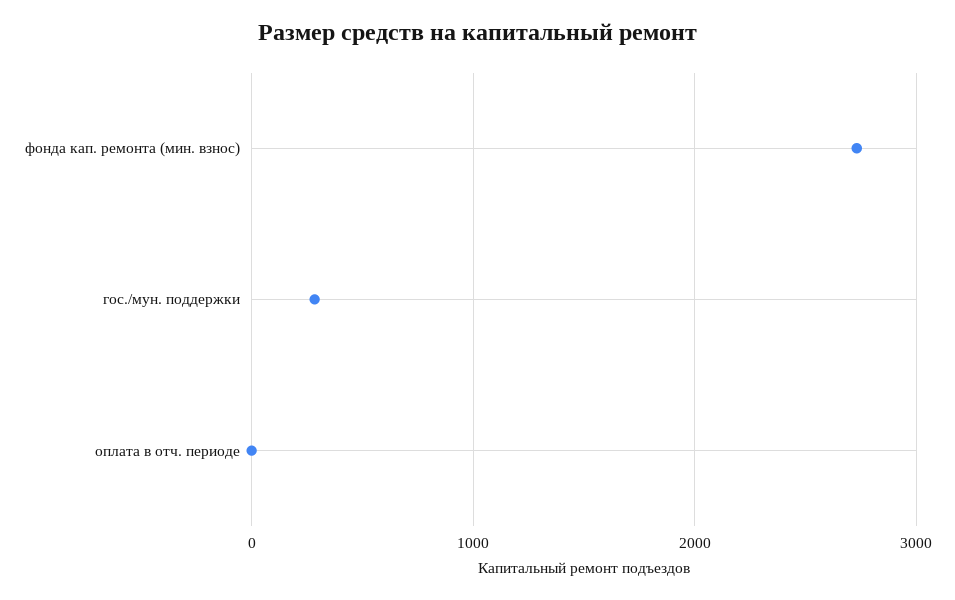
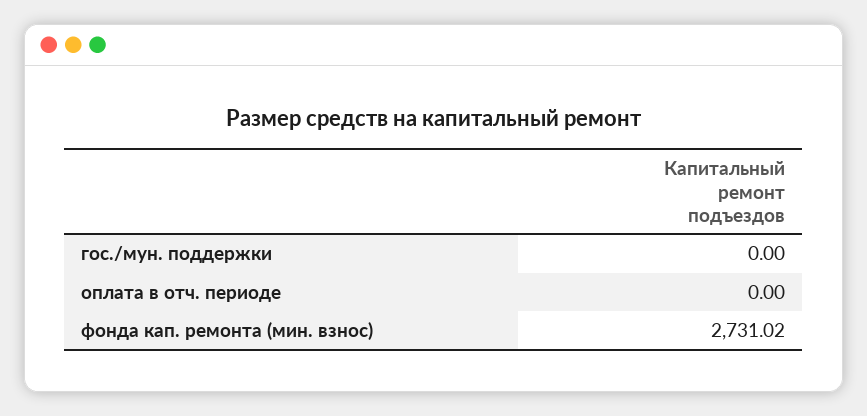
  {
    "фонда кап. ремонта (мин. взнос)": 2731.02,
-   "гос./мун. поддержки": 300,
+   "гос./мун. поддержки": 0,
    "оплата в отч. периоде": 0
  }

